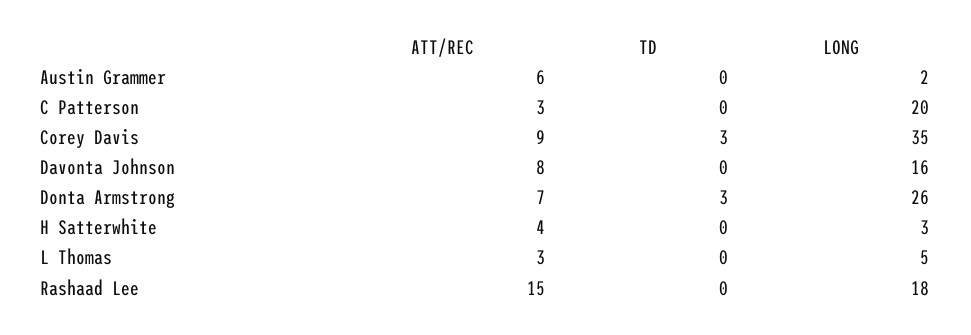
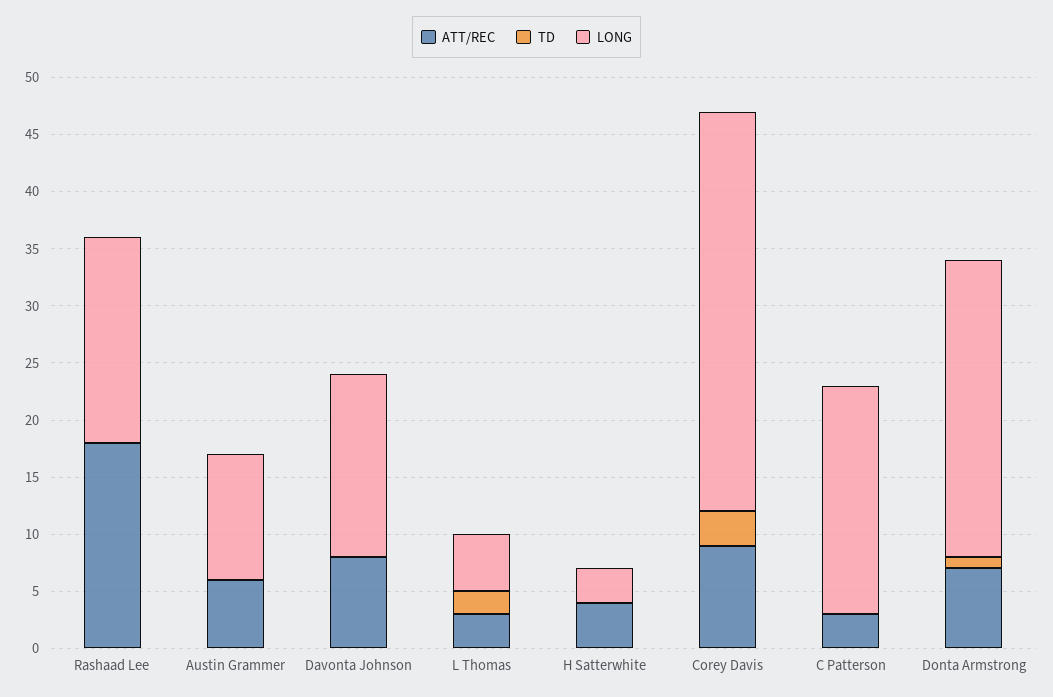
  {
    "ATT/REC": {
      "Austin Grammer": 6,
      "C Patterson": 3,
      "Corey Davis": 9,
      "Davonta Johnson": 8,
      "Donta Armstrong": 7,
      "H Satterwhite": 4,
      "L Thomas": 3,
-     "Rashaad Lee": 15
+     "Rashaad Lee": 18
    },
    "TD": {
      "Austin Grammer": 0,
      "C Patterson": 0,
      "Corey Davis": 3,
      "Davonta Johnson": 0,
-     "Donta Armstrong": 3,
+     "Donta Armstrong": 1,
      "H Satterwhite": 0,
-     "L Thomas": 0,
+     "L Thomas": 2,
      "Rashaad Lee": 0
    },
    "LONG": {
-     "Austin Grammer": 2,
+     "Austin Grammer": 11,
      "C Patterson": 20,
      "Corey Davis": 35,
      "Davonta Johnson": 16,
      "Donta Armstrong": 26,
      "H Satterwhite": 3,
      "L Thomas": 5,
      "Rashaad Lee": 18
    }
  }

